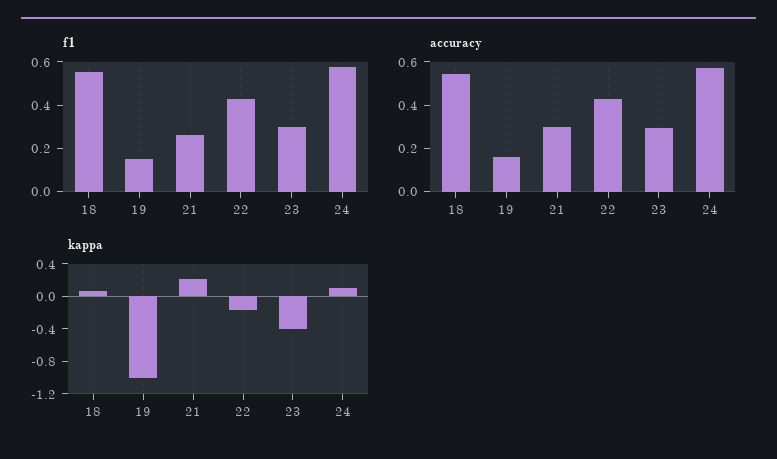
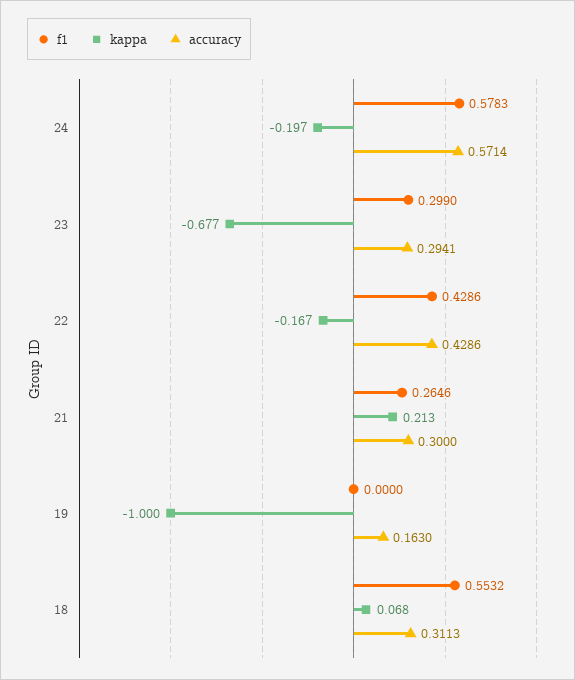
  {
    "f1": {
      "18": 0.5532,
-     "19": 0.15,
+     "19": 0,
      "21": 0.2646,
      "22": 0.4286,
      "23": 0.299,
      "24": 0.5783
    },
    "accuracy": {
-     "18": 0.55,
+     "18": 0.3113,
      "19": 0.163,
      "21": 0.3,
      "22": 0.4286,
      "23": 0.2941,
      "24": 0.5714
    },
    "kappa": {
      "18": 0.068,
      "19": -1,
      "21": 0.213,
      "22": -0.167,
-     "23": -0.4,
+     "23": -0.677,
-     "24": 0.1
+     "24": -0.197
    }
  }

